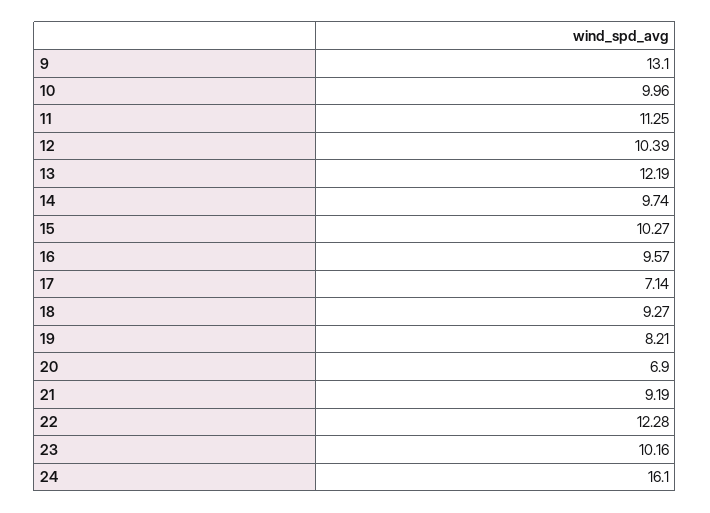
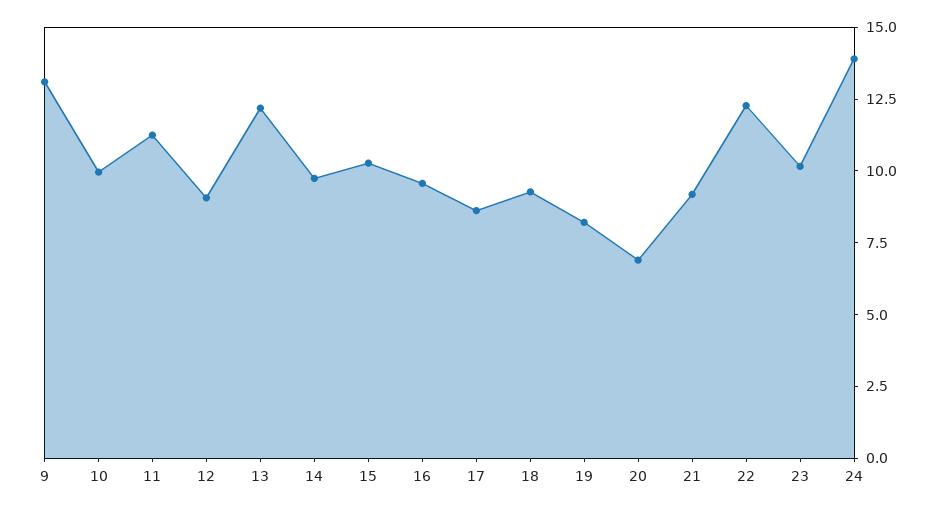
  {
    "9": 13.1,
    "10": 9.96,
    "11": 11.25,
-   "12": 10.39,
+   "12": 9,
    "13": 12.19,
    "14": 9.74,
    "15": 10.27,
    "16": 9.57,
-   "17": 7.14,
+   "17": 8.5,
    "18": 9.27,
    "19": 8.21,
    "20": 6.9,
    "21": 9.19,
    "22": 12.28,
    "23": 10.16,
-   "24": 16.1
+   "24": 14
  }

